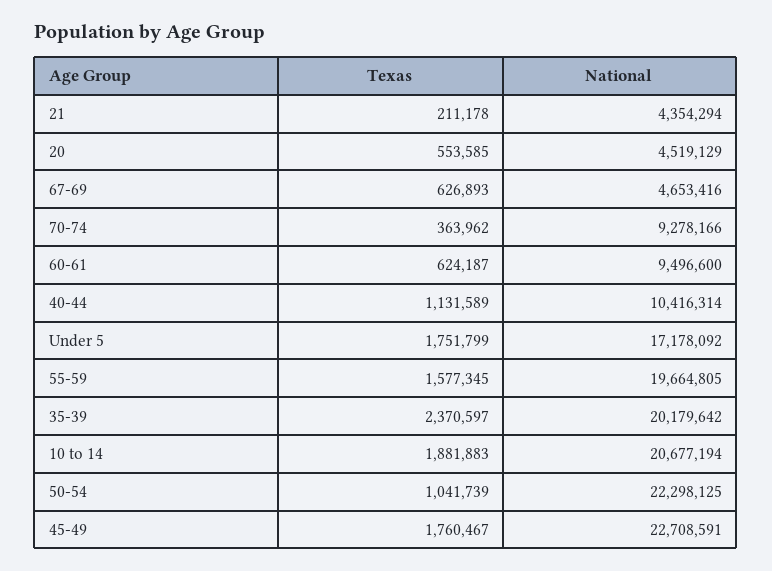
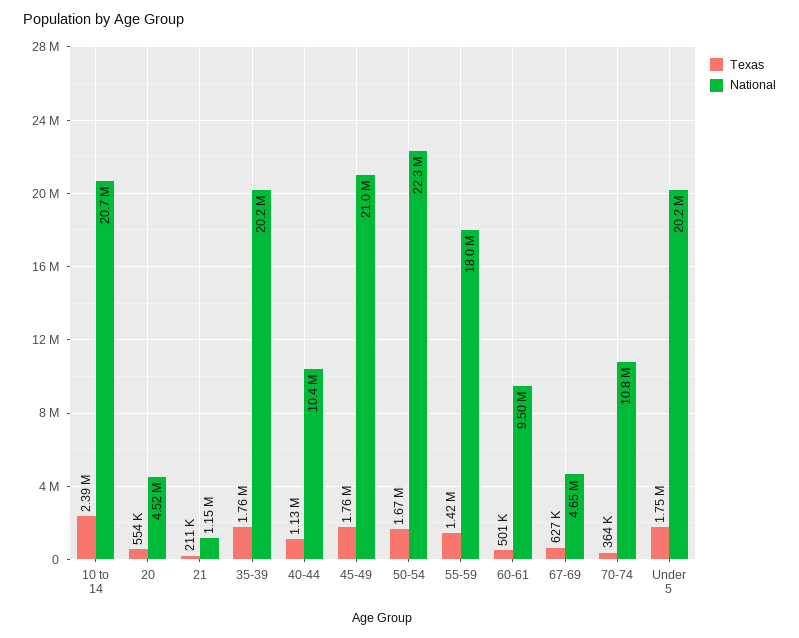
  {
    "Texas": {
      "21": 211178,
      "20": 553585,
      "67-69": 626893,
      "70-74": 363962,
-     "60-61": 624187,
+     "60-61": 501000,
      "40-44": 1131589,
      "Under 5": 1751799,
-     "55-59": 1577345,
+     "55-59": 1420000,
-     "35-39": 2370597,
+     "35-39": 1760000,
-     "10 to 14": 1881883,
+     "10 to 14": 2390000,
-     "50-54": 1041739,
+     "50-54": 1670000,
      "45-49": 1760467
    },
    "National": {
-     "21": 4354294,
+     "21": 1150000,
      "20": 4519129,
      "67-69": 4653416,
-     "70-74": 9278166,
+     "70-74": 10800000,
      "60-61": 9496600,
      "40-44": 10416314,
-     "Under 5": 17178092,
+     "Under 5": 20200000,
-     "55-59": 19664805,
+     "55-59": 18000000,
      "35-39": 20179642,
      "10 to 14": 20677194,
      "50-54": 22298125,
-     "45-49": 22708591
+     "45-49": 21000000
    }
  }

